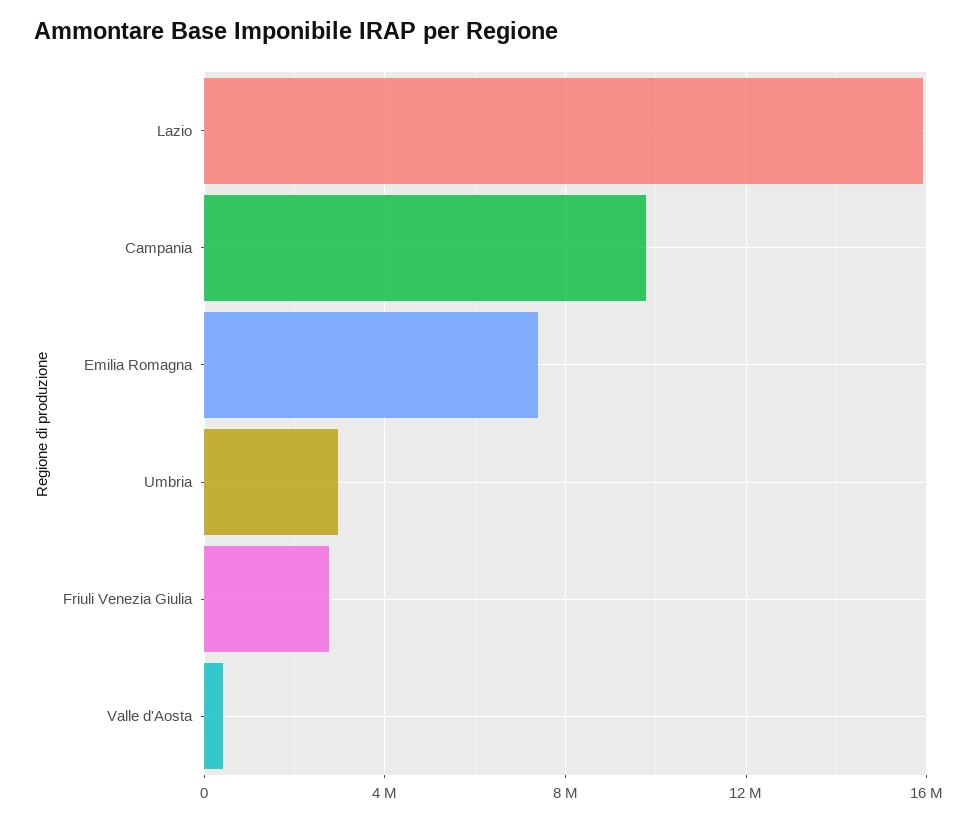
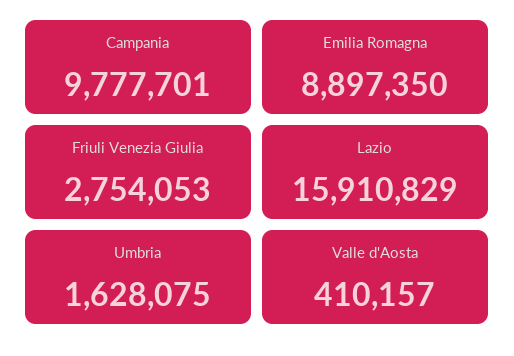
  {
    "Lazio": 15910829,
    "Campania": 9777701,
-   "Emilia Romagna": 7500000,
+   "Emilia Romagna": 8897350,
-   "Umbria": 3000000,
+   "Umbria": 1628075,
    "Friuli Venezia Giulia": 2754053,
    "Valle d'Aosta": 410157
  }

